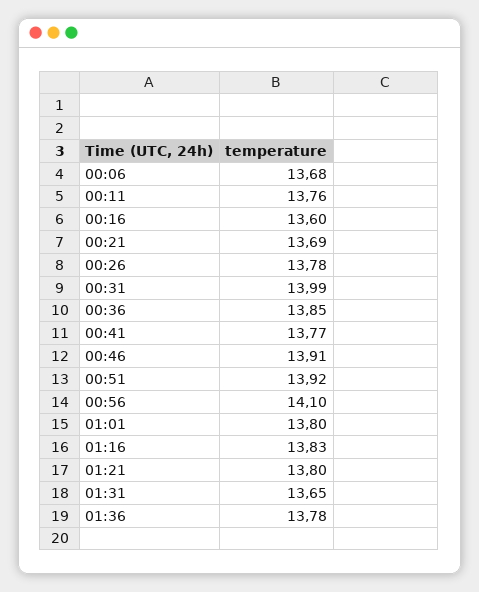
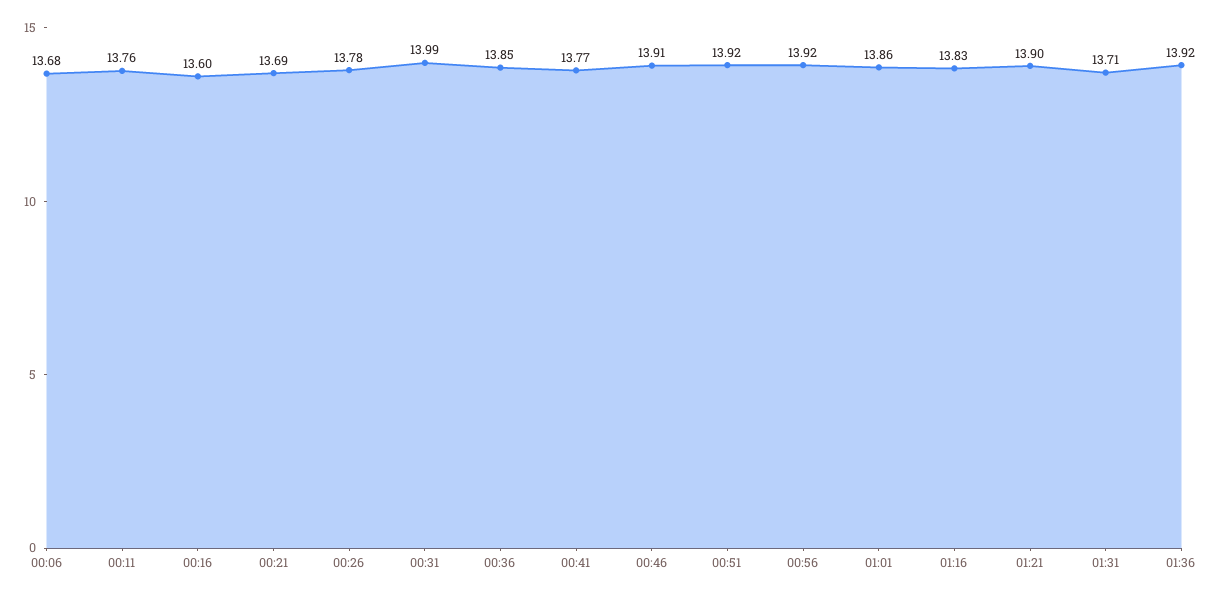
  {
    "00:06": 13.68,
    "00:11": 13.76,
    "00:16": 13.6,
    "00:21": 13.69,
    "00:26": 13.78,
    "00:31": 13.99,
    "00:36": 13.85,
    "00:41": 13.77,
    "00:46": 13.91,
    "00:51": 13.92,
-   "00:56": 14.1,
+   "00:56": 13.92,
-   "01:01": 13.8,
+   "01:01": 13.86,
    "01:16": 13.83,
-   "01:21": 13.8,
+   "01:21": 13.9,
-   "01:31": 13.65,
+   "01:31": 13.71,
-   "01:36": 13.78
+   "01:36": 13.92
  }

